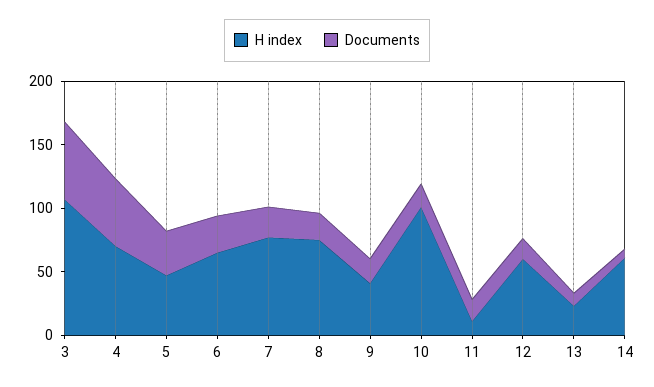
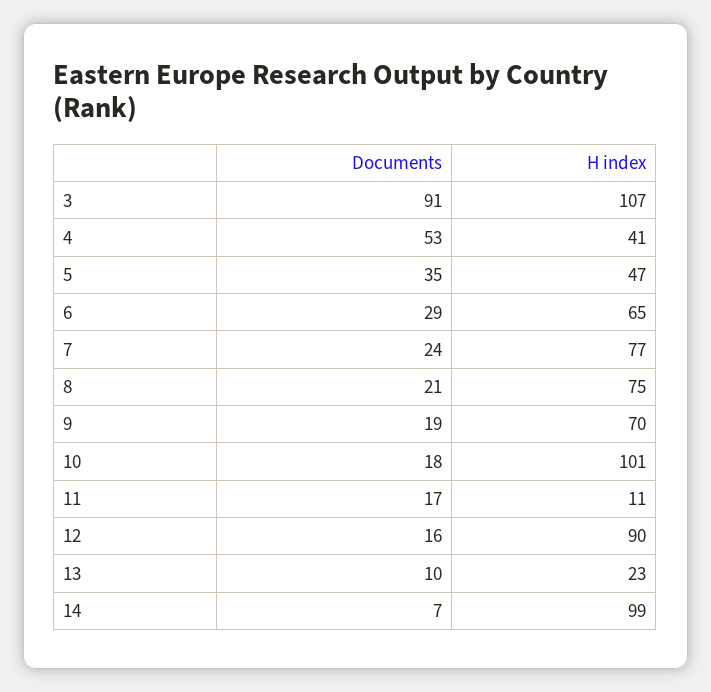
  {
    "H index": {
      "3": 107,
-     "4": 70,
+     "4": 41,
      "5": 47,
      "6": 65,
      "7": 77,
      "8": 75,
-     "9": 40,
+     "9": 70,
      "10": 101,
      "11": 11,
-     "12": 60,
+     "12": 90,
      "13": 23,
-     "14": 60
+     "14": 99
    },
    "Documents": {
-     "3": 60,
+     "3": 91,
      "4": 53,
      "5": 35,
      "6": 29,
      "7": 24,
      "8": 21,
      "9": 19,
      "10": 18,
      "11": 17,
      "12": 16,
      "13": 10,
      "14": 7
    }
  }

